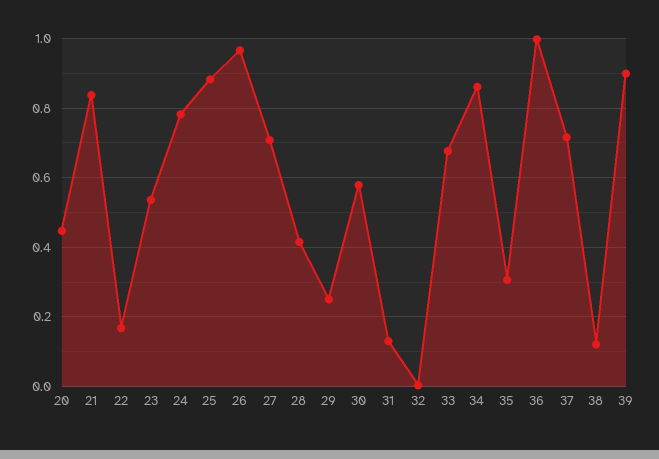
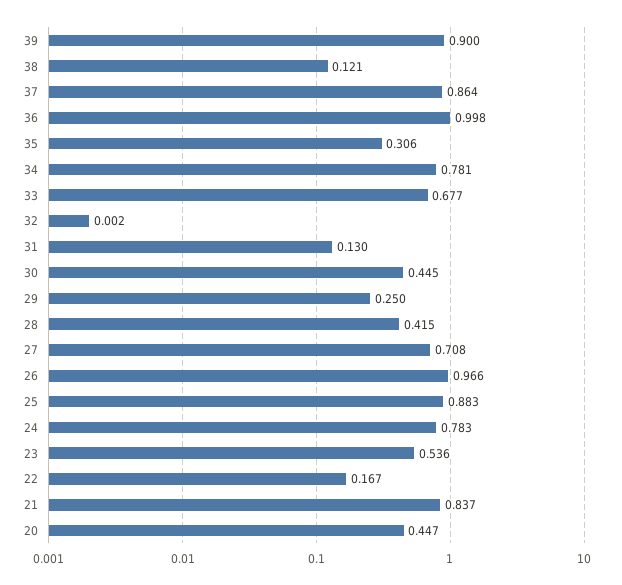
  {
    "20": 0.447,
    "21": 0.837,
    "22": 0.167,
    "23": 0.536,
    "24": 0.783,
    "25": 0.883,
    "26": 0.966,
    "27": 0.708,
    "28": 0.415,
    "29": 0.25,
-   "30": 0.58,
+   "30": 0.445,
    "31": 0.13,
    "32": 0.002,
    "33": 0.677,
-   "34": 0.86,
+   "34": 0.781,
    "35": 0.306,
    "36": 0.998,
-   "37": 0.72,
+   "37": 0.864,
    "38": 0.121,
    "39": 0.9
  }

